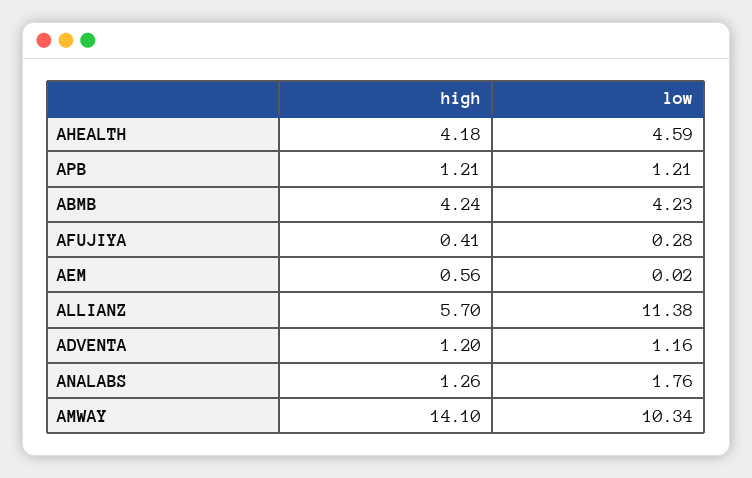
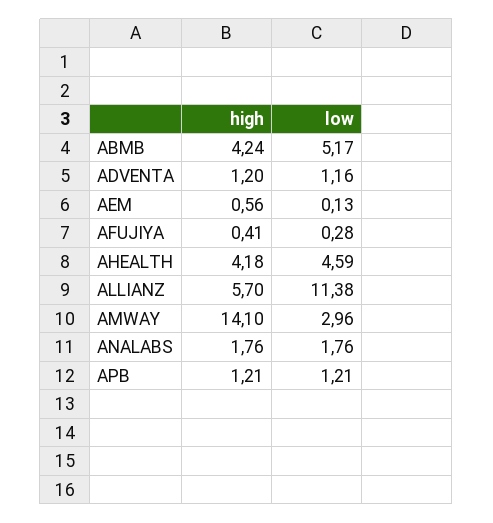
  {
    "high": {
      "AHEALTH": 4.18,
      "APB": 1.21,
      "ABMB": 4.24,
      "AFUJIYA": 0.41,
      "AEM": 0.56,
      "ALLIANZ": 5.7,
      "ADVENTA": 1.2,
-     "ANALABS": 1.26,
+     "ANALABS": 1.76,
      "AMWAY": 14.1
    },
    "low": {
      "AHEALTH": 4.59,
      "APB": 1.21,
-     "ABMB": 4.23,
+     "ABMB": 5.17,
      "AFUJIYA": 0.28,
-     "AEM": 0.02,
+     "AEM": 0.13,
      "ALLIANZ": 11.38,
      "ADVENTA": 1.16,
      "ANALABS": 1.76,
-     "AMWAY": 10.34
+     "AMWAY": 2.96
    }
  }

